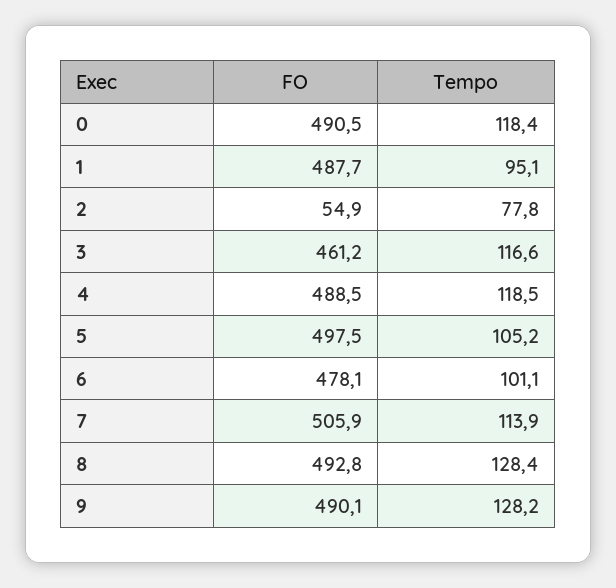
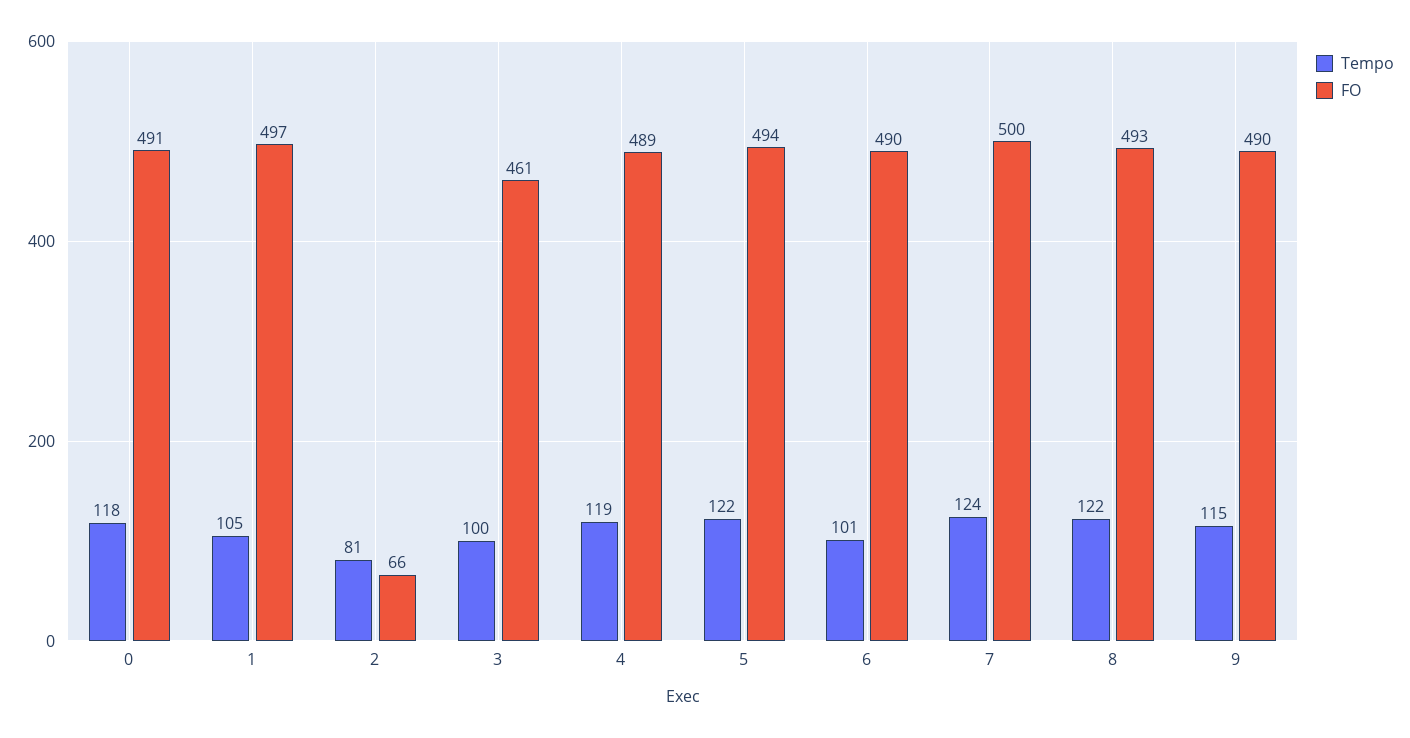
  {
    "FO": {
      "0": 490.5,
-     "1": 487.7,
+     "1": 497,
-     "2": 54.9,
+     "2": 66,
      "3": 461.2,
      "4": 488.5,
-     "5": 497.5,
+     "5": 494,
-     "6": 478.1,
+     "6": 490,
-     "7": 505.9,
+     "7": 500,
      "8": 492.8,
      "9": 490.1
    },
    "Tempo": {
      "0": 118.4,
-     "1": 95.1,
+     "1": 105,
-     "2": 77.8,
+     "2": 81,
-     "3": 116.6,
+     "3": 100,
      "4": 118.5,
-     "5": 105.2,
+     "5": 122,
      "6": 101.1,
-     "7": 113.9,
+     "7": 124,
-     "8": 128.4,
+     "8": 122,
-     "9": 128.2
+     "9": 115
    }
  }

